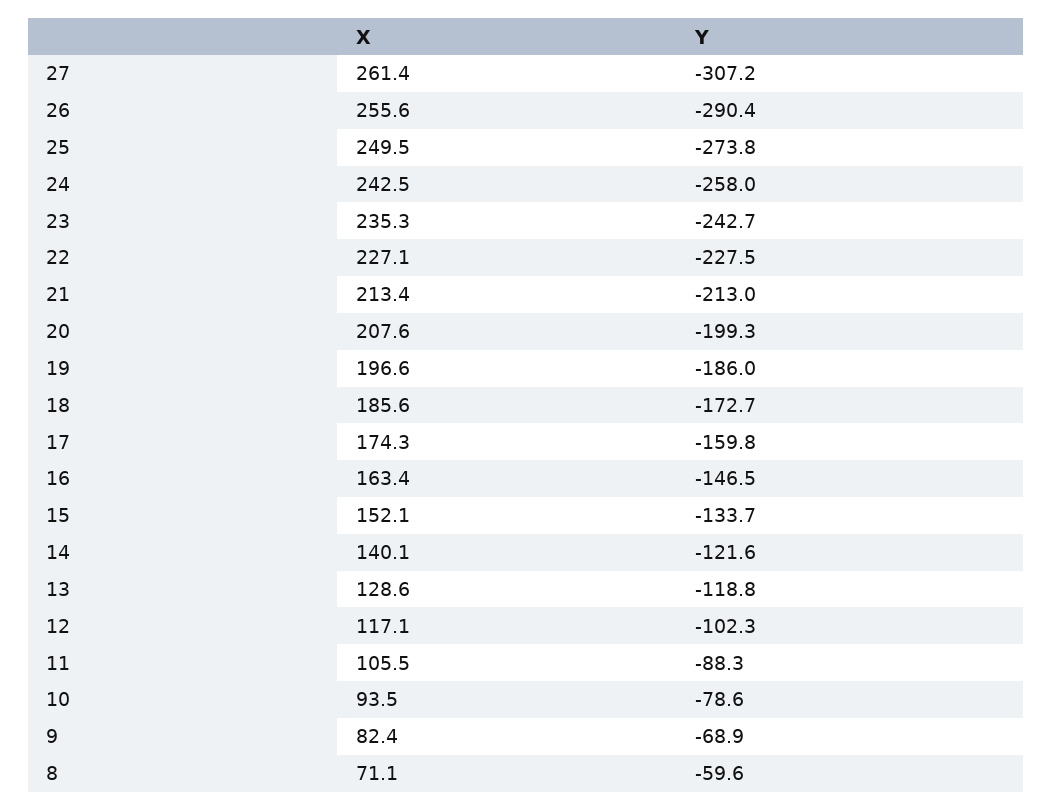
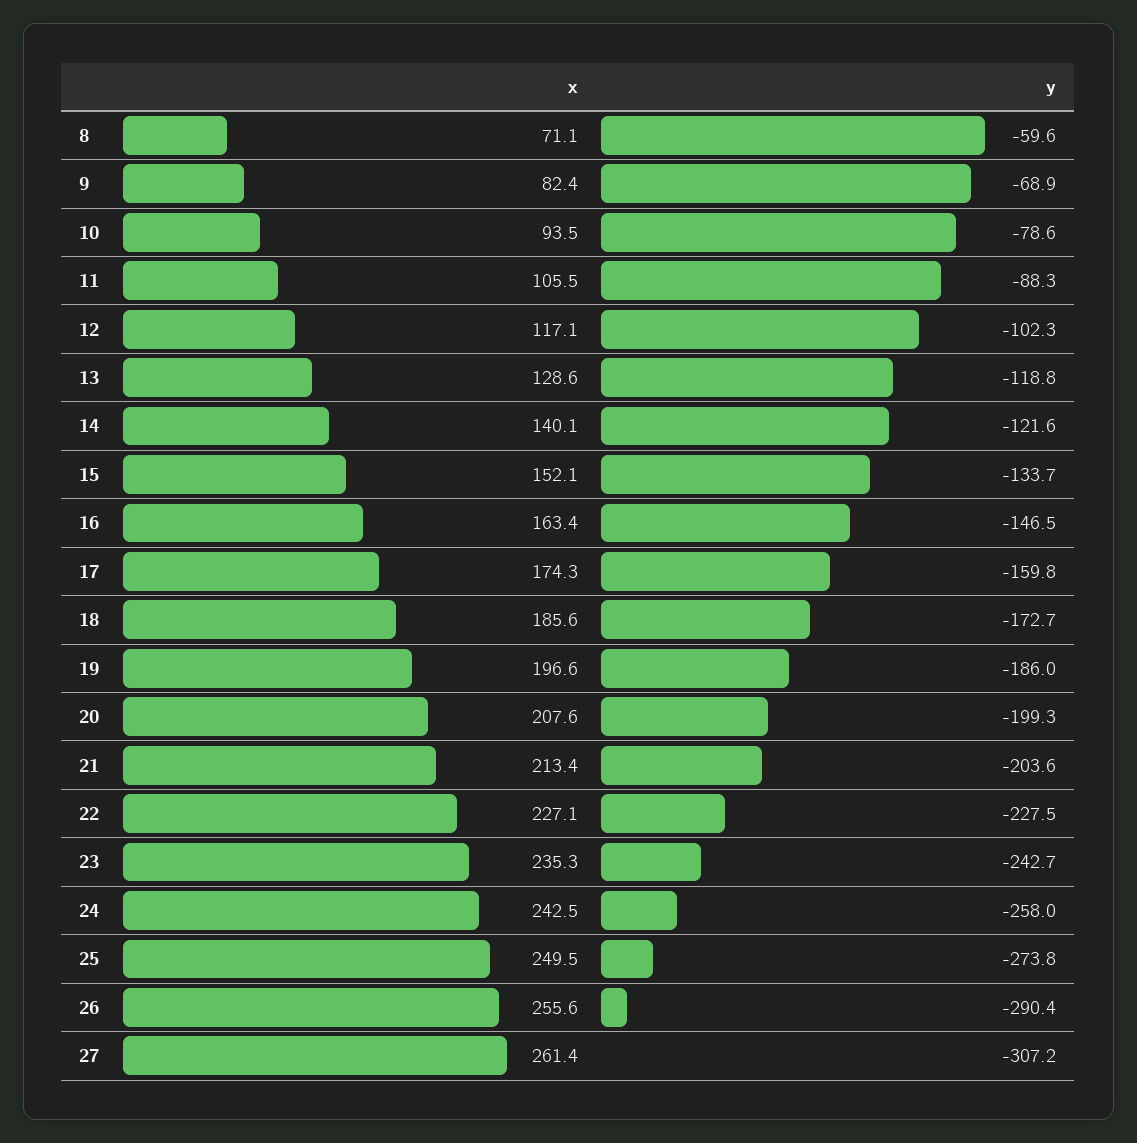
  {
    "X": {
      "27": 261.4,
      "26": 255.6,
      "25": 249.5,
      "24": 242.5,
      "23": 235.3,
      "22": 227.1,
      "21": 213.4,
      "20": 207.6,
      "19": 196.6,
      "18": 185.6,
      "17": 174.3,
      "16": 163.4,
      "15": 152.1,
      "14": 140.1,
      "13": 128.6,
      "12": 117.1,
      "11": 105.5,
      "10": 93.5,
      "9": 82.4,
      "8": 71.1
    },
    "Y": {
      "27": -307.2,
      "26": -290.4,
      "25": -273.8,
      "24": -258,
      "23": -242.7,
      "22": -227.5,
-     "21": -213,
+     "21": -203.6,
      "20": -199.3,
      "19": -186,
      "18": -172.7,
      "17": -159.8,
      "16": -146.5,
      "15": -133.7,
      "14": -121.6,
      "13": -118.8,
      "12": -102.3,
      "11": -88.3,
      "10": -78.6,
      "9": -68.9,
      "8": -59.6
    }
  }

